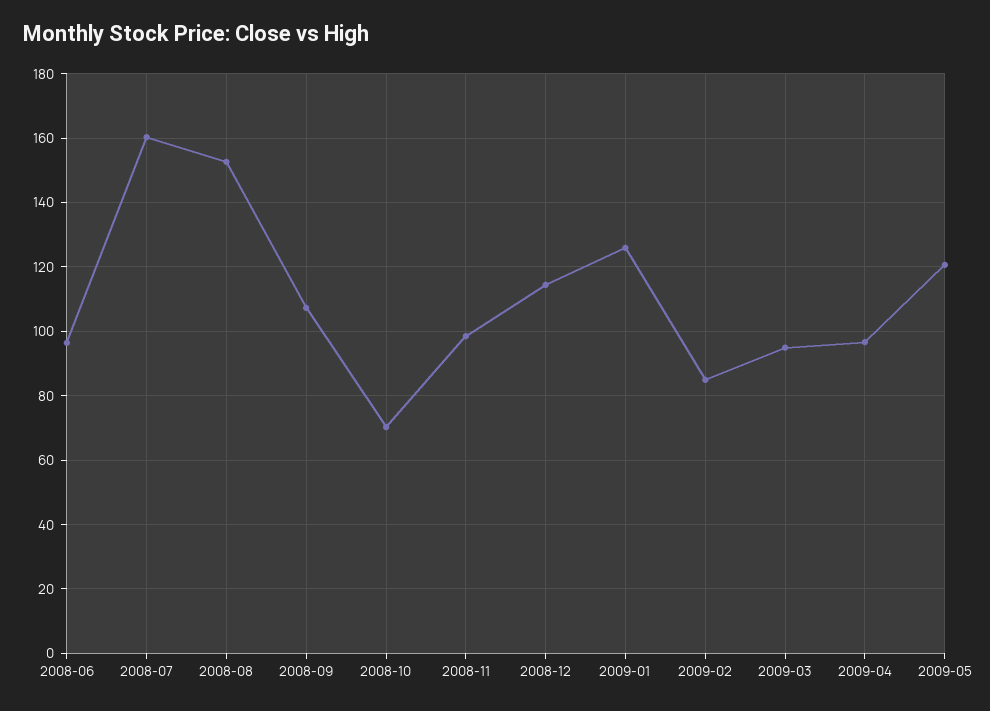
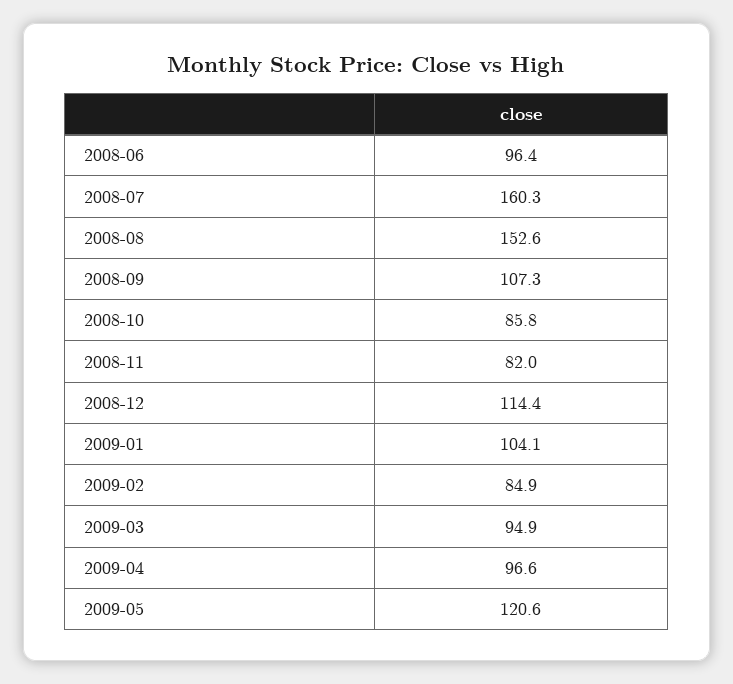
  {
    "2008-06": 96.4,
    "2008-07": 160.3,
    "2008-08": 152.6,
    "2008-09": 107.3,
-   "2008-10": 70,
+   "2008-10": 85.8,
-   "2008-11": 98,
+   "2008-11": 82,
    "2008-12": 114.4,
-   "2009-01": 126,
+   "2009-01": 104.1,
    "2009-02": 84.9,
    "2009-03": 94.9,
    "2009-04": 96.6,
    "2009-05": 120.6
  }

